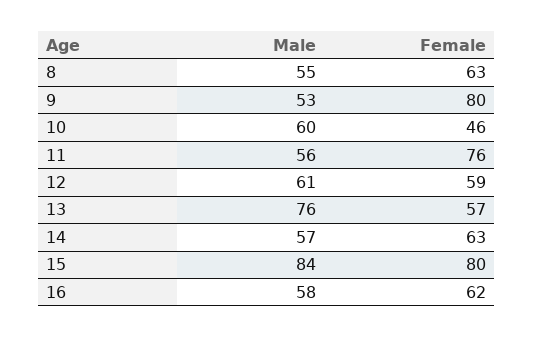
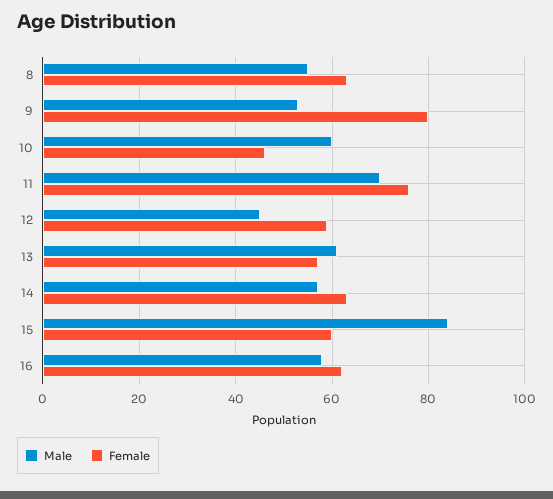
  {
    "Male": {
      "8": 55,
      "9": 53,
      "10": 60,
-     "11": 56,
+     "11": 70,
-     "12": 61,
+     "12": 45,
-     "13": 76,
+     "13": 60,
      "14": 57,
      "15": 84,
      "16": 58
    },
    "Female": {
      "8": 63,
      "9": 80,
      "10": 46,
      "11": 76,
      "12": 59,
      "13": 57,
      "14": 63,
-     "15": 80,
+     "15": 60,
      "16": 62
    }
  }

